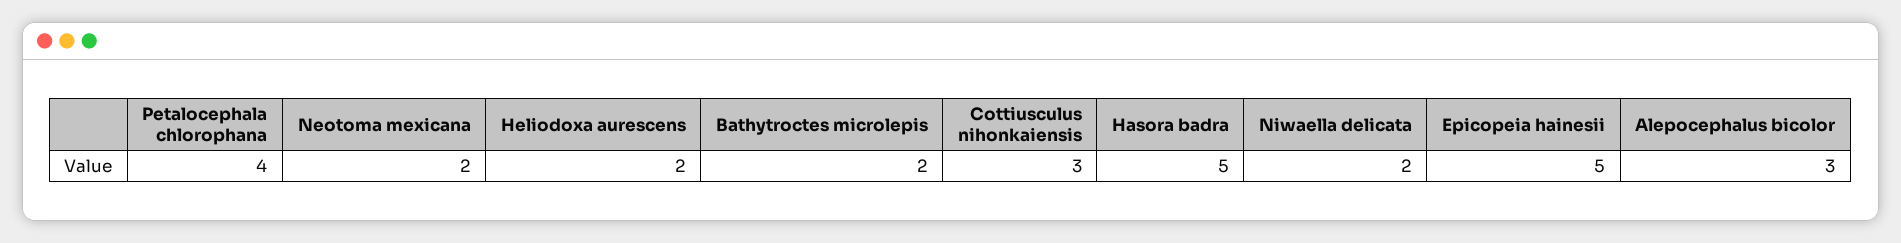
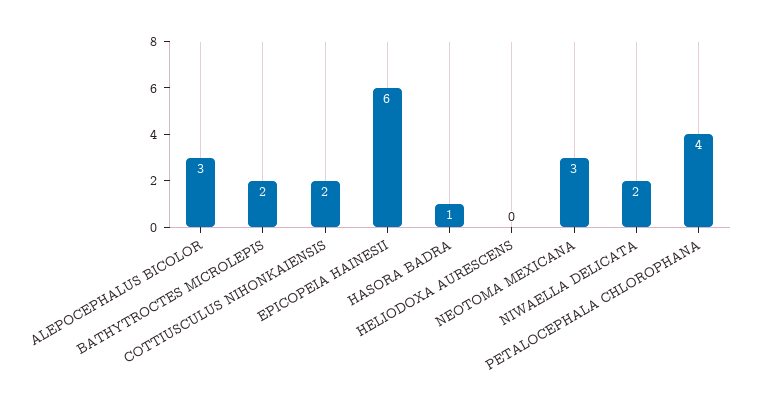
  {
    "Petalocephala chlorophana": 4,
-   "Neotoma mexicana": 2,
+   "Neotoma mexicana": 3,
-   "Heliodoxa aurescens": 2,
+   "Heliodoxa aurescens": 0,
    "Bathytroctes microlepis": 2,
-   "Cottiusculus nihonkaiensis": 3,
+   "Cottiusculus nihonkaiensis": 2,
-   "Hasora badra": 5,
+   "Hasora badra": 1,
    "Niwaella delicata": 2,
-   "Epicopeia hainesii": 5,
+   "Epicopeia hainesii": 6,
    "Alepocephalus bicolor": 3
  }

